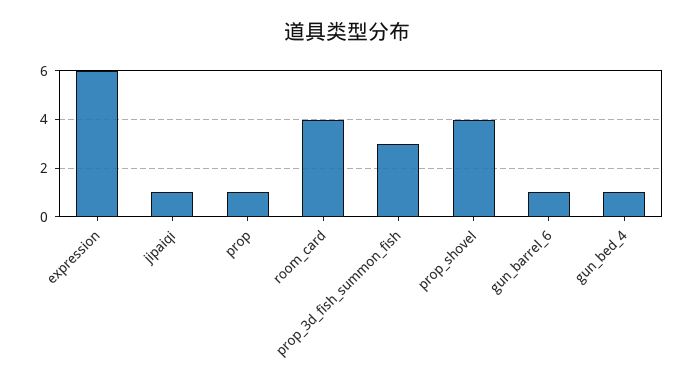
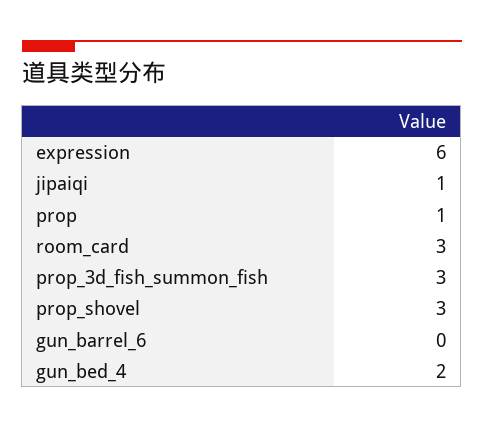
  {
    "expression": 6,
    "jipaiqi": 1,
    "prop": 1,
-   "room_card": 4,
+   "room_card": 3,
    "prop_3d_fish_summon_fish": 3,
-   "prop_shovel": 4,
+   "prop_shovel": 3,
-   "gun_barrel_6": 1,
+   "gun_barrel_6": 0,
-   "gun_bed_4": 1
+   "gun_bed_4": 2
  }

